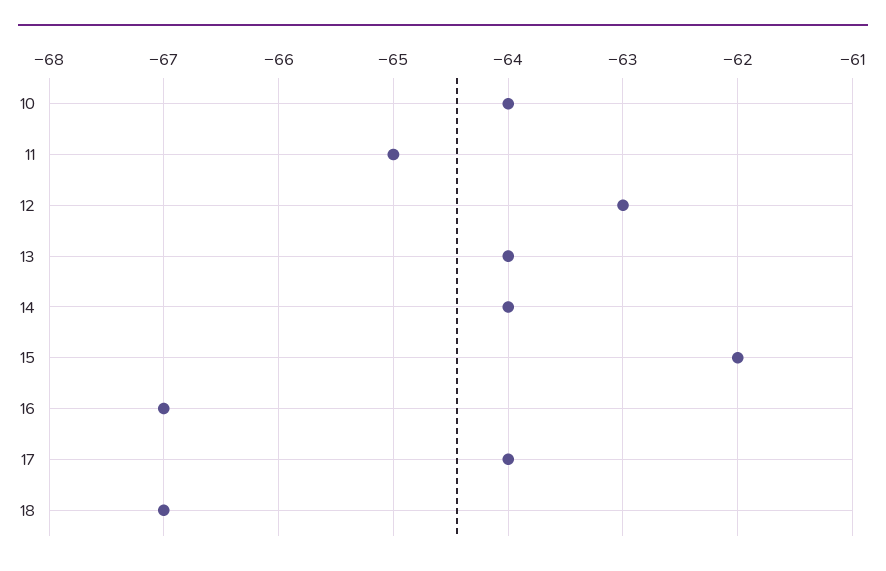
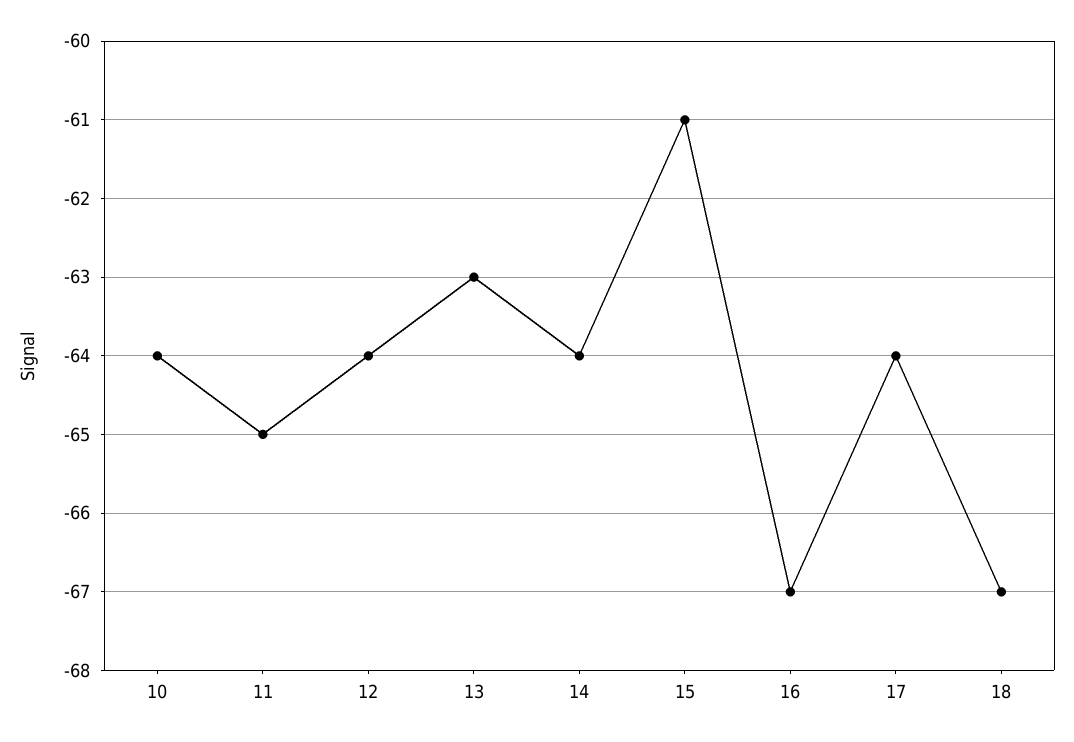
  {
    "10": -64,
    "11": -65,
-   "12": -63,
+   "12": -64,
-   "13": -64,
+   "13": -63,
    "14": -64,
-   "15": -62,
+   "15": -61,
    "16": -67,
    "17": -64,
    "18": -67
  }

